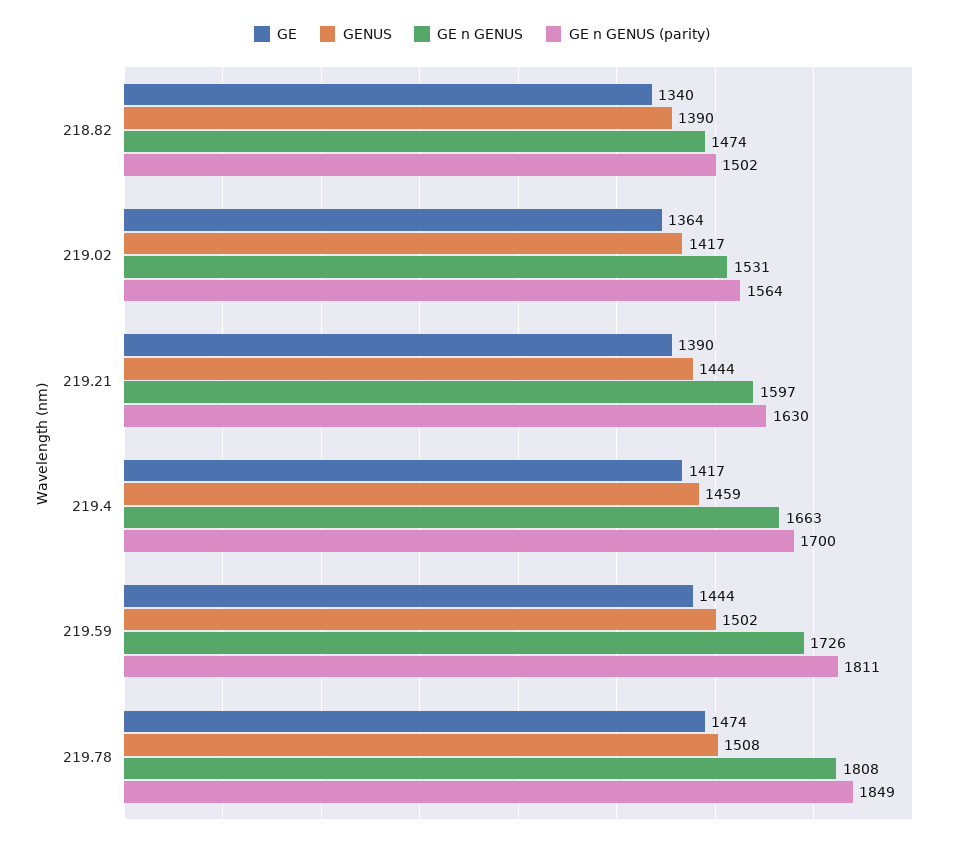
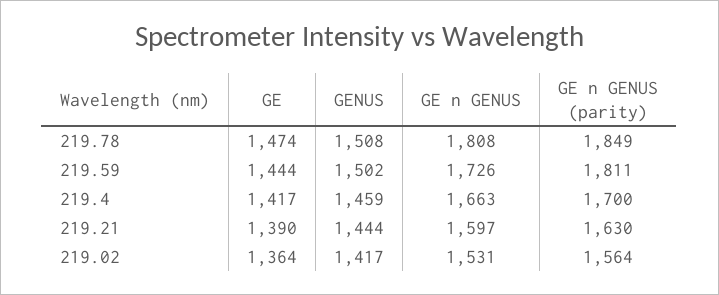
  {
    "GE": {
-     "218.82": 1340,
      "219.02": 1364,
      "219.21": 1390,
      "219.4": 1417,
      "219.59": 1444,
      "219.78": 1474
    },
    "GENUS": {
-     "218.82": 1390,
      "219.02": 1417,
      "219.21": 1444,
      "219.4": 1459,
      "219.59": 1502,
      "219.78": 1508
    },
    "GE n GENUS": {
-     "218.82": 1474,
      "219.02": 1531,
      "219.21": 1597,
      "219.4": 1663,
      "219.59": 1726,
      "219.78": 1808
    },
    "GE n GENUS (parity)": {
-     "218.82": 1502,
      "219.02": 1564,
      "219.21": 1630,
      "219.4": 1700,
      "219.59": 1811,
      "219.78": 1849
    }
  }

